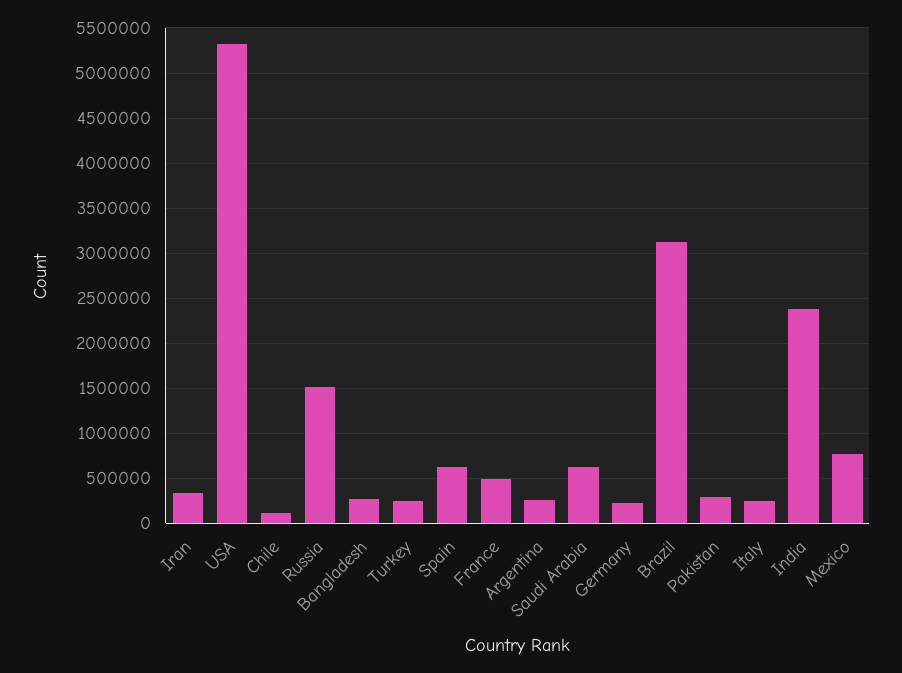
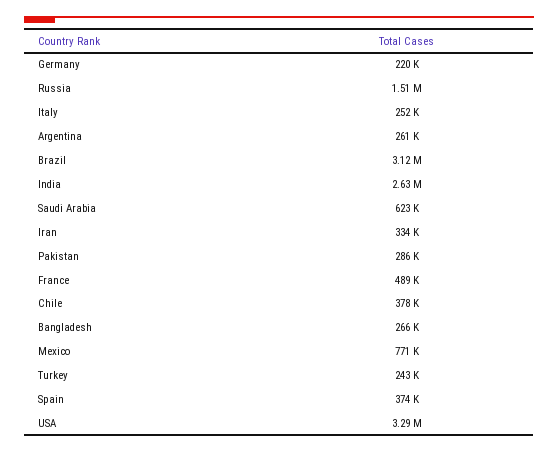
  {
    "Iran": 334000,
-   "USA": 5300000,
+   "USA": 3290000,
-   "Chile": 100000,
+   "Chile": 378000,
    "Russia": 1510000,
    "Bangladesh": 266000,
    "Turkey": 243000,
-   "Spain": 600000,
+   "Spain": 374000,
    "France": 489000,
    "Argentina": 261000,
    "Saudi Arabia": 623000,
    "Germany": 220000,
    "Brazil": 3120000,
    "Pakistan": 286000,
    "Italy": 252000,
-   "India": 2400000,
+   "India": 2630000,
    "Mexico": 771000
  }

